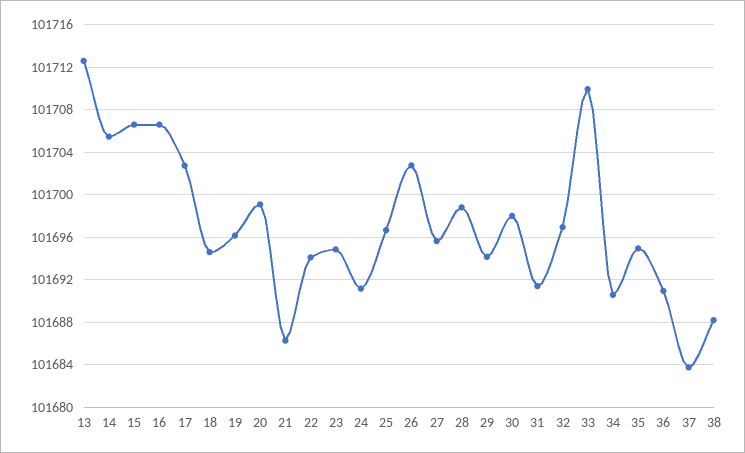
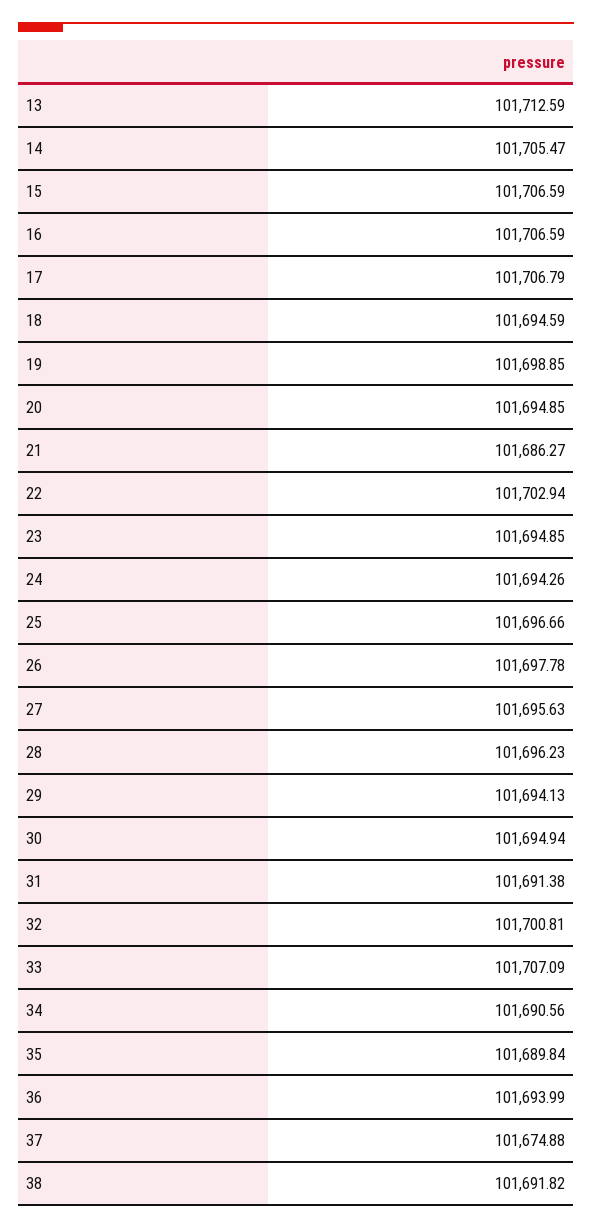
  {
    "13": 101712.59,
    "14": 101705.47,
    "15": 101706.59,
    "16": 101706.59,
-   "17": 101703,
+   "17": 101706.79,
    "18": 101694.59,
-   "19": 101696,
+   "19": 101698.85,
-   "20": 101699,
+   "20": 101694.85,
    "21": 101686.27,
-   "22": 101694,
+   "22": 101702.94,
    "23": 101694.85,
-   "24": 101691,
+   "24": 101694.26,
    "25": 101696.66,
-   "26": 101703,
+   "26": 101697.78,
    "27": 101695.63,
-   "28": 101699,
+   "28": 101696.23,
    "29": 101694.13,
-   "30": 101698,
+   "30": 101694.94,
    "31": 101691.38,
-   "32": 101697,
+   "32": 101700.81,
-   "33": 101710,
+   "33": 101707.09,
    "34": 101690.56,
-   "35": 101695,
+   "35": 101689.84,
-   "36": 101691,
+   "36": 101693.99,
-   "37": 101684,
+   "37": 101674.88,
-   "38": 101688
+   "38": 101691.82
  }

